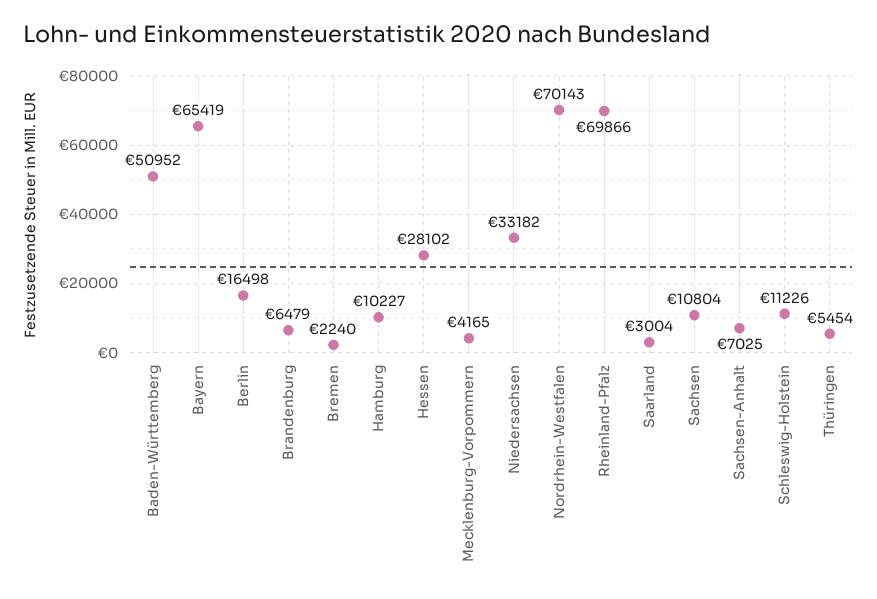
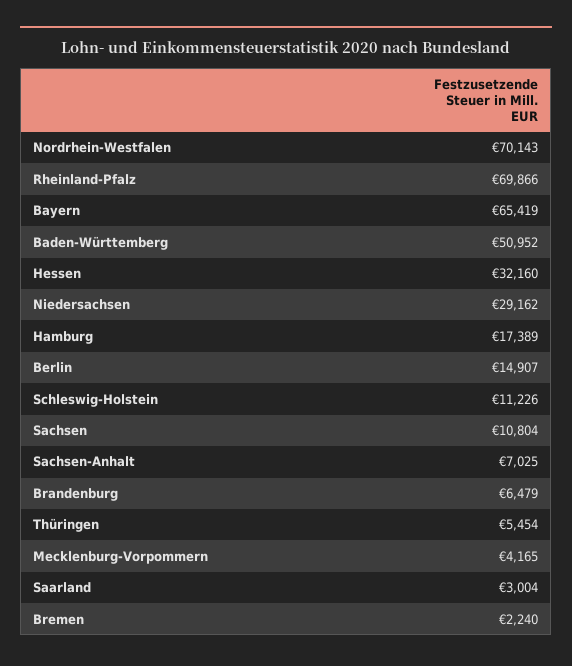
  {
    "Baden-Württemberg": 50952,
    "Bayern": 65419,
-   "Berlin": 16498,
+   "Berlin": 14907,
    "Brandenburg": 6479,
    "Bremen": 2240,
-   "Hamburg": 10227,
+   "Hamburg": 17389,
-   "Hessen": 28102,
+   "Hessen": 32160,
    "Mecklenburg-Vorpommern": 4165,
-   "Niedersachsen": 33182,
+   "Niedersachsen": 29162,
    "Nordrhein-Westfalen": 70143,
    "Rheinland-Pfalz": 69866,
    "Saarland": 3004,
    "Sachsen": 10804,
    "Sachsen-Anhalt": 7025,
    "Schleswig-Holstein": 11226,
    "Thüringen": 5454
  }

